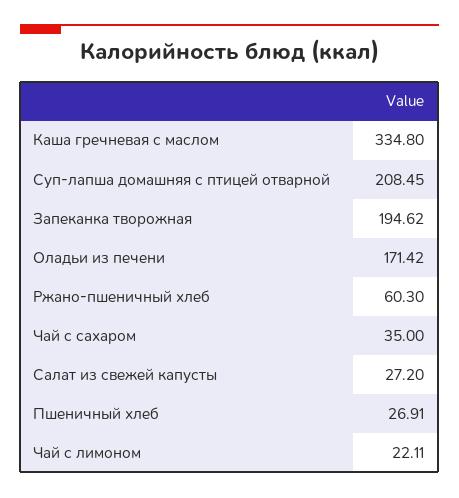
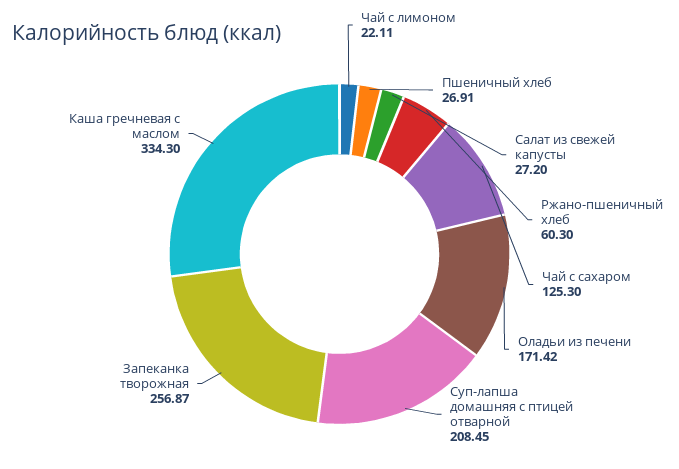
  {
-   "Каша гречневая с маслом": 334.8,
+   "Каша гречневая с маслом": 334.3,
    "Суп-лапша домашняя с птицей отварной": 208.45,
-   "Запеканка творожная": 194.62,
+   "Запеканка творожная": 256.87,
    "Оладьи из печени": 171.42,
    "Ржано-пшеничный хлеб": 60.3,
-   "Чай с сахаром": 35,
+   "Чай с сахаром": 125.3,
    "Салат из свежей капусты": 27.2,
    "Пшеничный хлеб": 26.91,
    "Чай с лимоном": 22.11
  }

